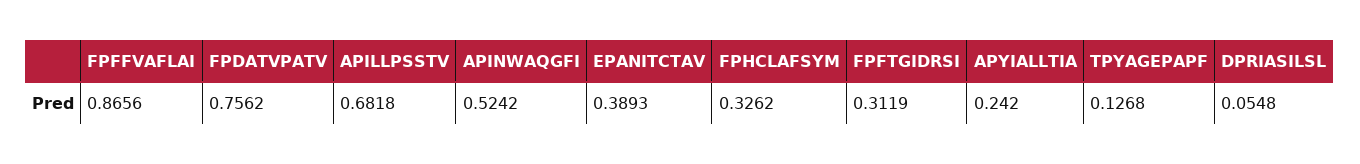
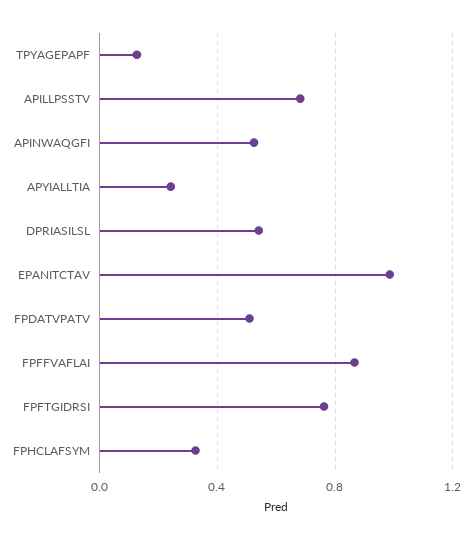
  {
    "FPFFVAFLAI": 0.8656,
-   "FPDATVPATV": 0.7562,
+   "FPDATVPATV": 0.5,
    "APILLPSSTV": 0.6818,
    "APINWAQGFI": 0.5242,
-   "EPANITCTAV": 0.3893,
+   "EPANITCTAV": 1,
    "FPHCLAFSYM": 0.3262,
-   "FPFTGIDRSI": 0.3119,
+   "FPFTGIDRSI": 0.75,
    "APYIALLTIA": 0.242,
    "TPYAGEPAPF": 0.1268,
-   "DPRIASILSL": 0.0548
+   "DPRIASILSL": 0.55
  }

